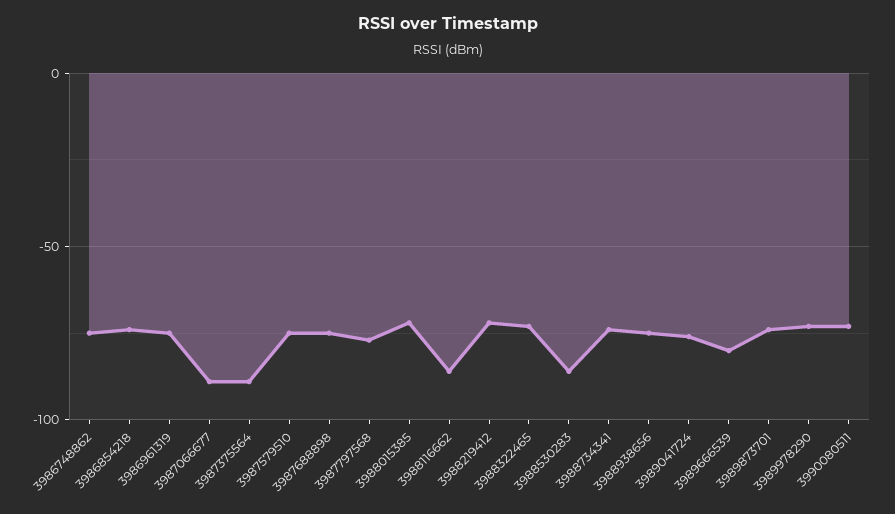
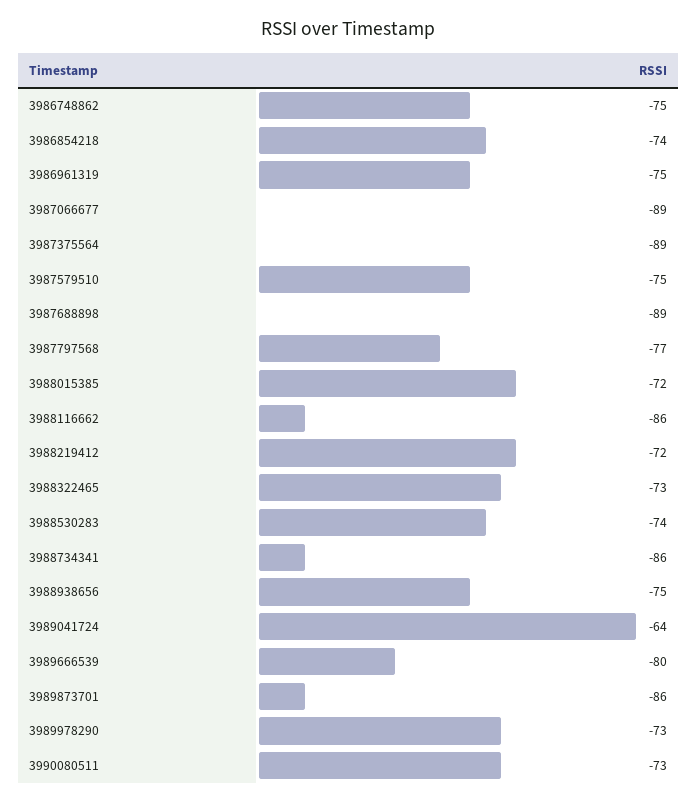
  {
    "3986748862": -75,
    "3986854218": -74,
    "3986961319": -75,
    "3987066677": -89,
    "3987375564": -89,
    "3987579510": -75,
-   "3987688898": -75,
+   "3987688898": -89,
    "3987797568": -77,
    "3988015385": -72,
    "3988116662": -86,
    "3988219412": -72,
    "3988322465": -73,
-   "3988530283": -85,
+   "3988530283": -74,
-   "3988734341": -75,
+   "3988734341": -86,
    "3988938656": -75,
-   "3989041724": -75,
+   "3989041724": -64,
    "3989666539": -80,
-   "3989873701": -75,
+   "3989873701": -86,
    "3989978290": -73,
    "3990080511": -73
  }

